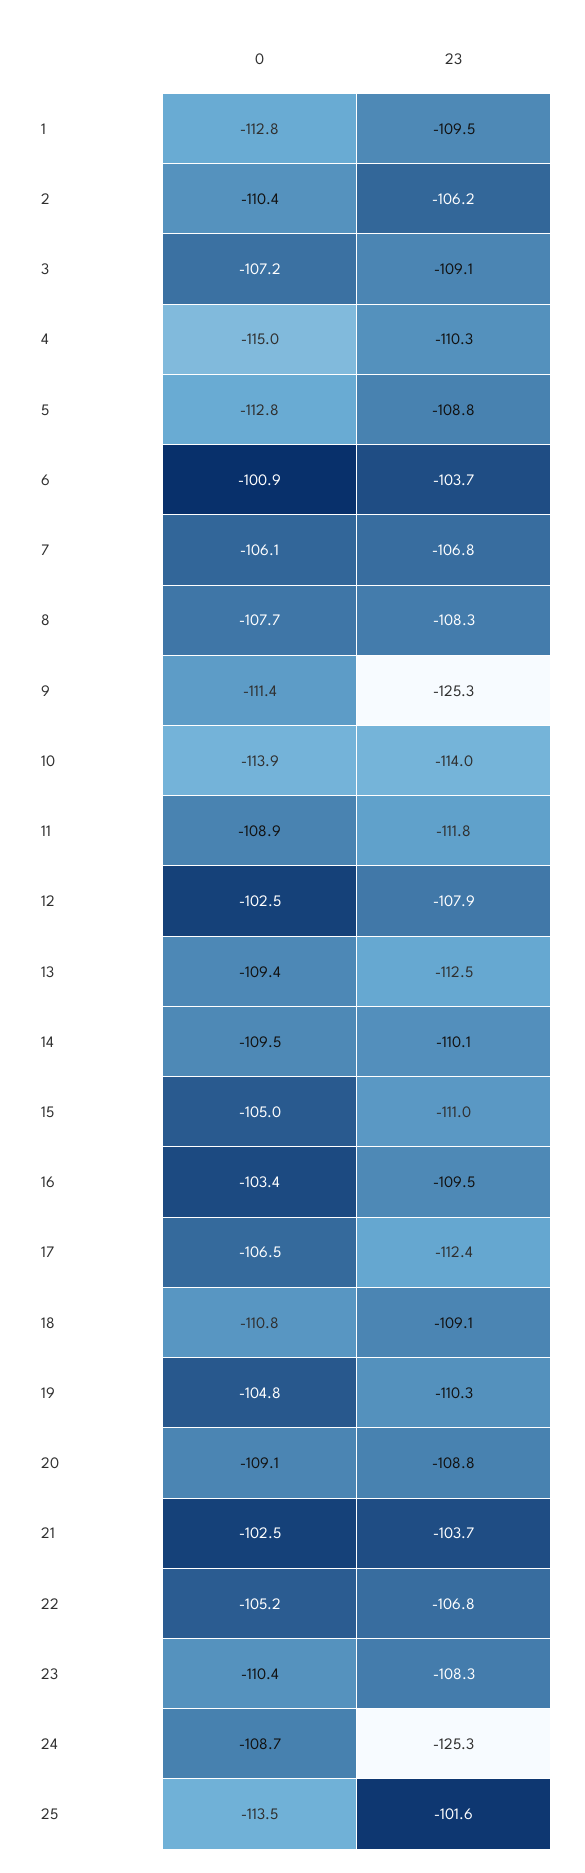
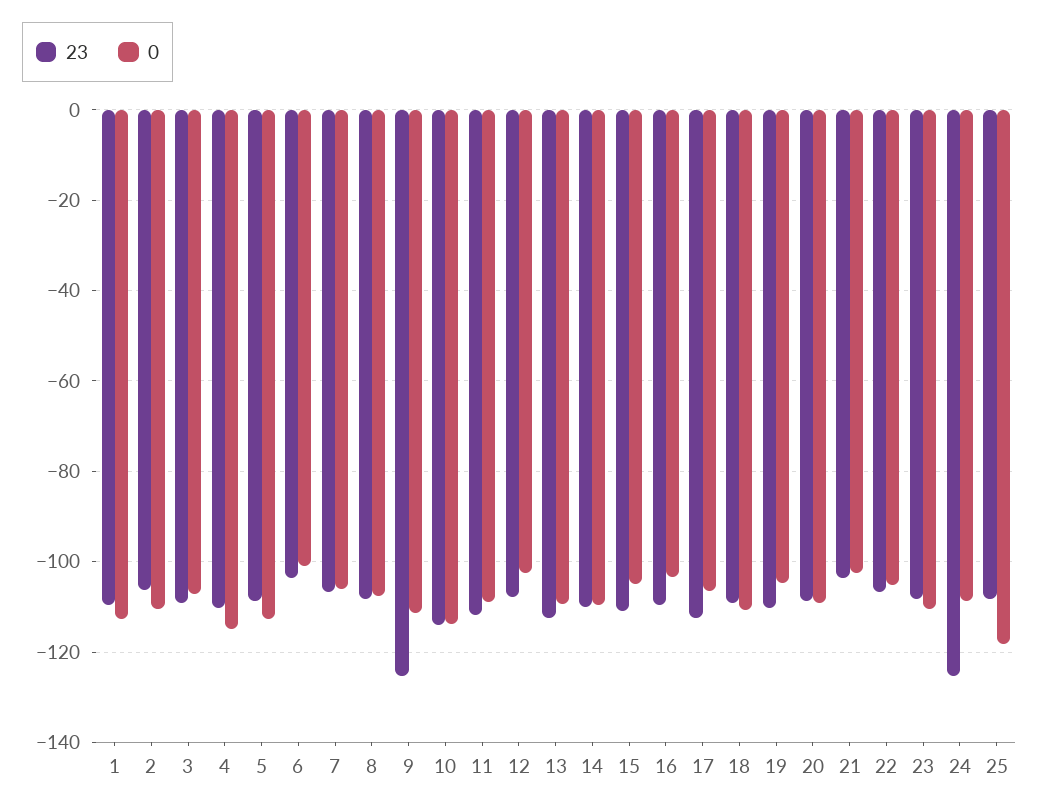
  {
    "0": {
      "1": -112.8,
      "2": -110.4,
      "3": -107.2,
      "4": -115,
      "5": -112.8,
      "6": -100.9,
      "7": -106.1,
      "8": -107.7,
      "9": -111.4,
      "10": -113.9,
      "11": -108.9,
      "12": -102.5,
      "13": -109.4,
      "14": -109.5,
      "15": -105,
      "16": -103.4,
      "17": -106.5,
      "18": -110.8,
      "19": -104.8,
      "20": -109.1,
      "21": -102.5,
      "22": -105.2,
      "23": -110.4,
      "24": -108.7,
-     "25": -113.5
+     "25": -118
    },
    "23": {
      "1": -109.5,
      "2": -106.2,
      "3": -109.1,
      "4": -110.3,
      "5": -108.8,
      "6": -103.7,
      "7": -106.8,
      "8": -108.3,
      "9": -125.3,
      "10": -114,
      "11": -111.8,
      "12": -107.9,
      "13": -112.5,
      "14": -110.1,
      "15": -111,
      "16": -109.5,
      "17": -112.4,
      "18": -109.1,
      "19": -110.3,
      "20": -108.8,
      "21": -103.7,
      "22": -106.8,
      "23": -108.3,
      "24": -125.3,
-     "25": -101.6
+     "25": -108
    }
  }

